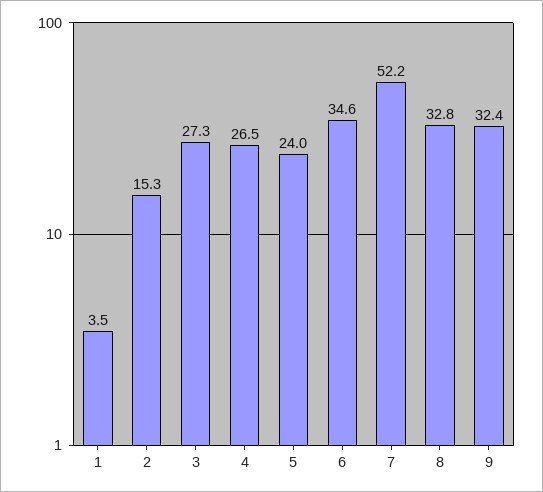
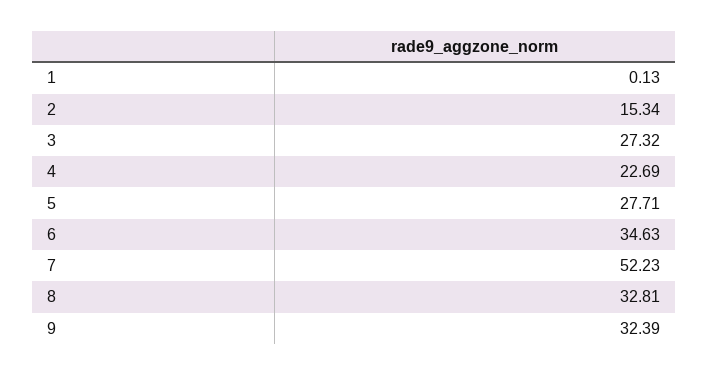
  {
-   "1": 3.5,
+   "1": 0.13,
    "2": 15.34,
    "3": 27.32,
-   "4": 26.5,
+   "4": 22.69,
-   "5": 24,
+   "5": 27.71,
    "6": 34.63,
    "7": 52.23,
    "8": 32.81,
    "9": 32.39
  }

